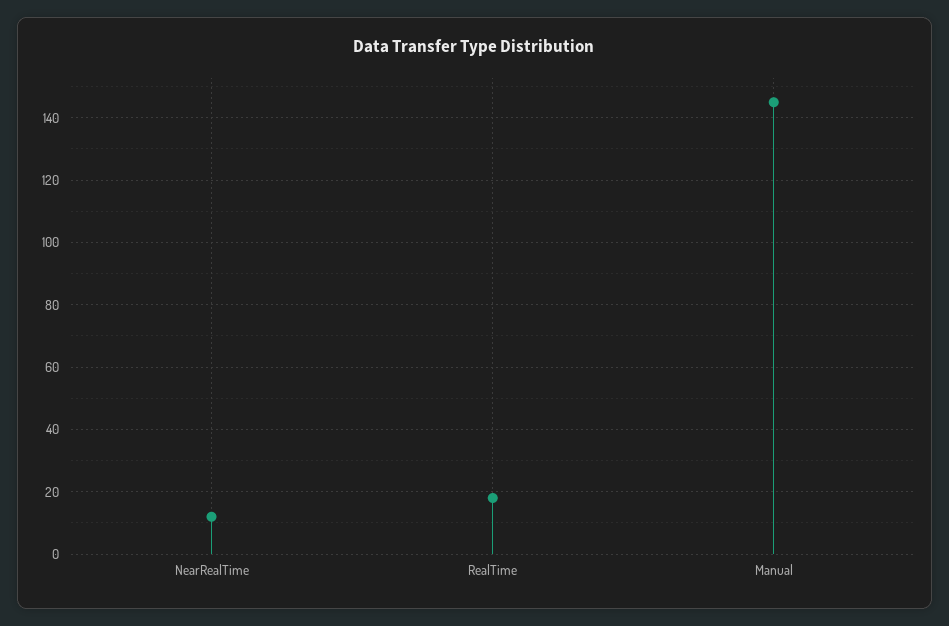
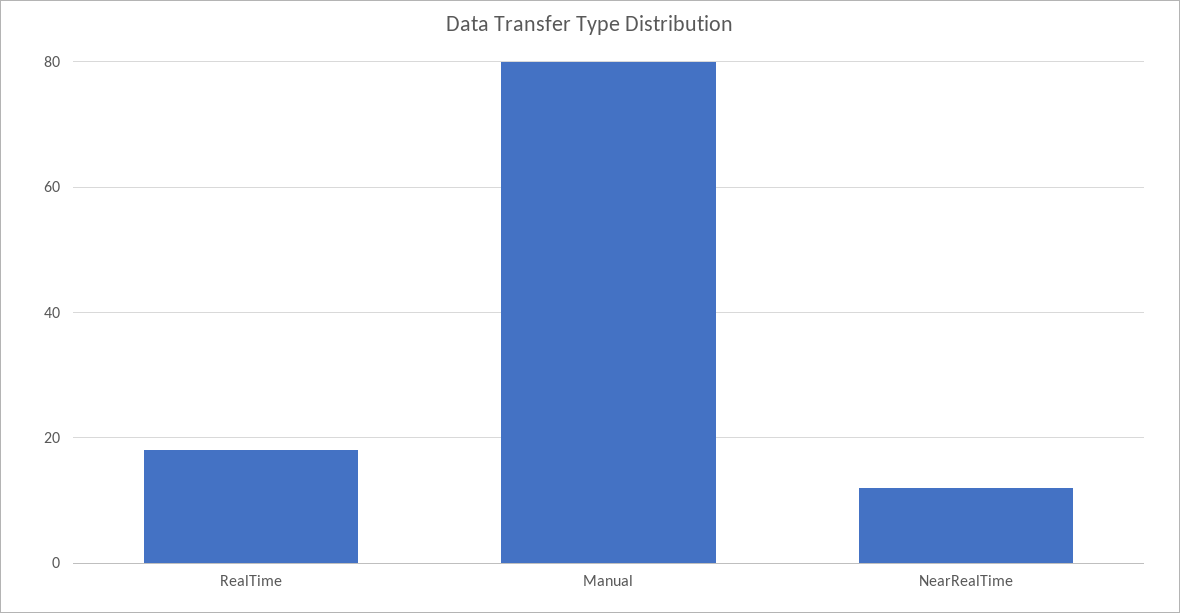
  {
    "NearRealTime": 10,
    "RealTime": 20,
-   "Manual": 145
+   "Manual": 80
  }

